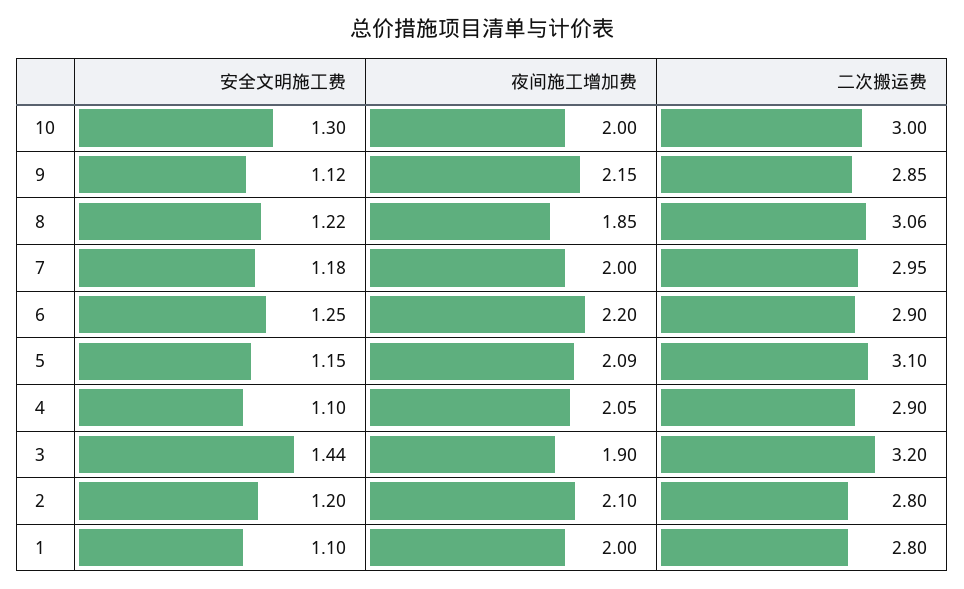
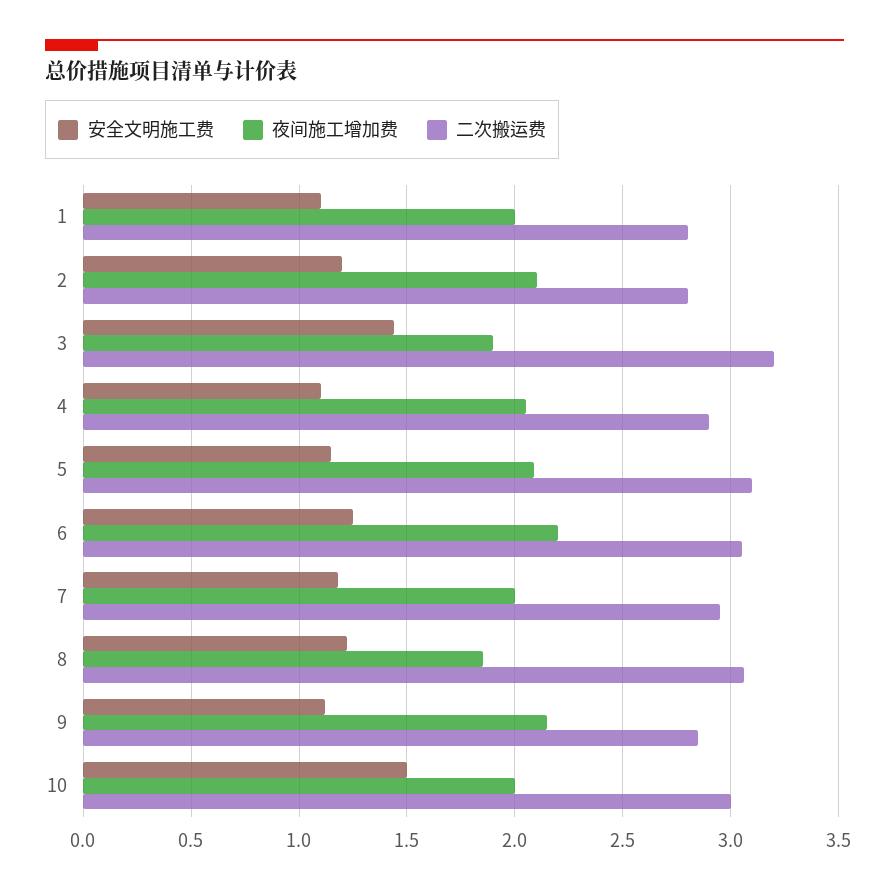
  {
    "安全文明施工费": {
-     "10": 1.3,
+     "10": 1.5,
      "9": 1.12,
      "8": 1.22,
      "7": 1.18,
      "6": 1.25,
      "5": 1.15,
      "4": 1.1,
      "3": 1.44,
      "2": 1.2,
      "1": 1.1
    },
    "夜间施工增加费": {
      "10": 2,
      "9": 2.15,
      "8": 1.85,
      "7": 2,
      "6": 2.2,
      "5": 2.09,
      "4": 2.05,
      "3": 1.9,
      "2": 2.1,
      "1": 2
    },
    "二次搬运费": {
      "10": 3,
      "9": 2.85,
      "8": 3.06,
      "7": 2.95,
-     "6": 2.9,
+     "6": 3.05,
      "5": 3.1,
      "4": 2.9,
      "3": 3.2,
      "2": 2.8,
      "1": 2.8
    }
  }

